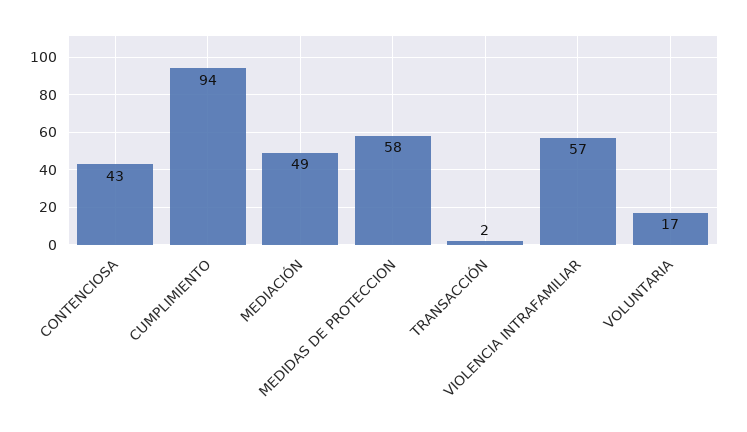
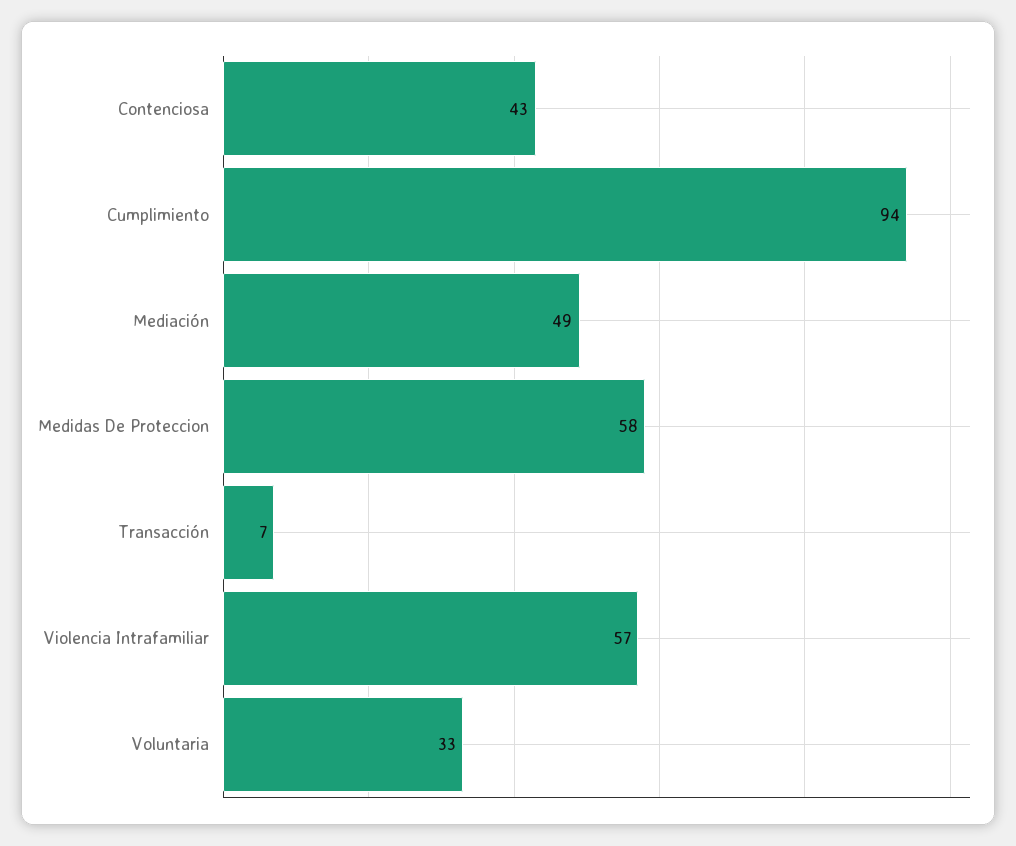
  {
    "CONTENCIOSA": 43,
    "CUMPLIMIENTO": 94,
    "MEDIACIÓN": 49,
    "MEDIDAS DE PROTECCION": 58,
-   "TRANSACCIÓN": 2,
+   "TRANSACCIÓN": 7,
    "VIOLENCIA INTRAFAMILIAR": 57,
-   "VOLUNTARIA": 17
+   "VOLUNTARIA": 33
  }

